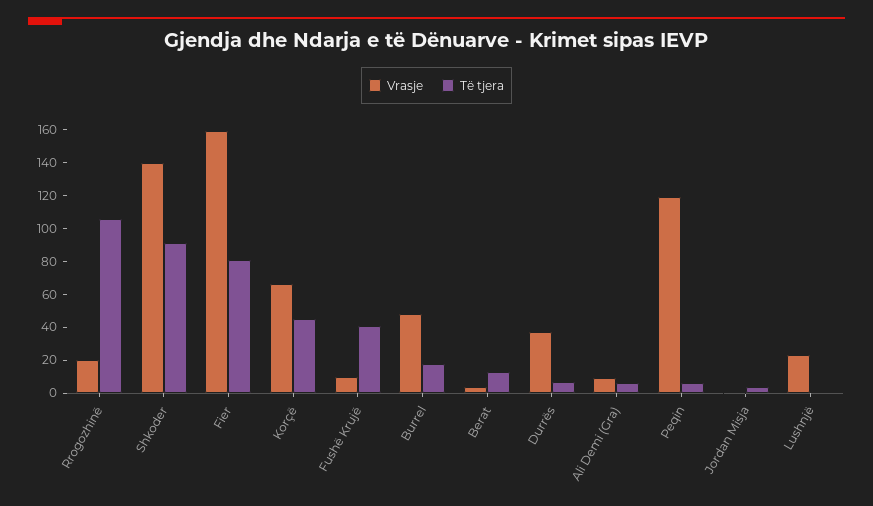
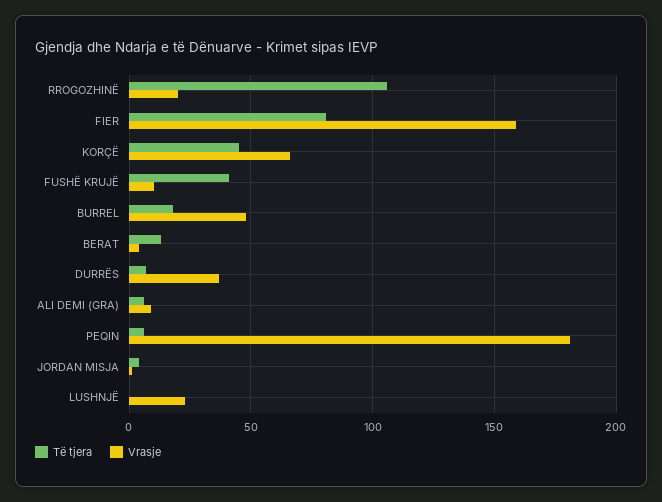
  {
    "Vrasje": {
      "Rrogozhinë": 20,
-     "Shkoder": 140,
      "Fier": 160,
      "Korçë": 65,
      "Fushë Krujë": 10,
      "Burrel": 50,
      "Berat": 5,
      "Durrës": 35,
      "Ali Demi (Gra)": 10,
-     "Peqin": 120,
+     "Peqin": 180,
      "Jordan Misja": 0,
      "Lushnjë": 25
    },
    "Të tjera": {
      "Rrogozhinë": 105,
-     "Shkoder": 90,
      "Fier": 80,
      "Korçë": 45,
      "Fushë Krujë": 40,
      "Burrel": 20,
      "Berat": 15,
      "Durrës": 5,
      "Ali Demi (Gra)": 5,
      "Peqin": 5,
      "Jordan Misja": 5,
      "Lushnjë": 0
    }
  }

